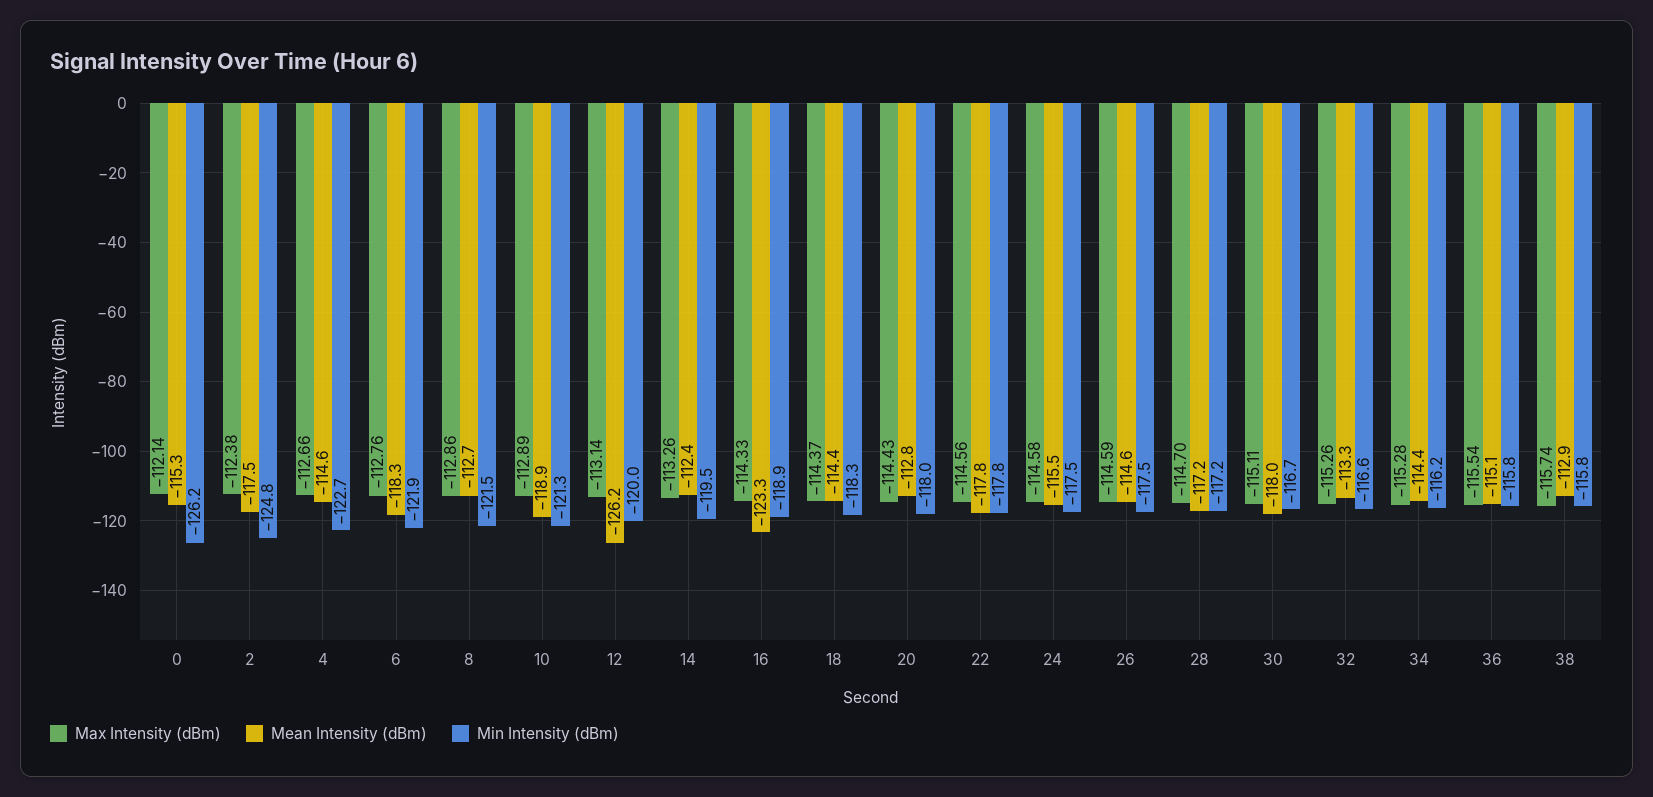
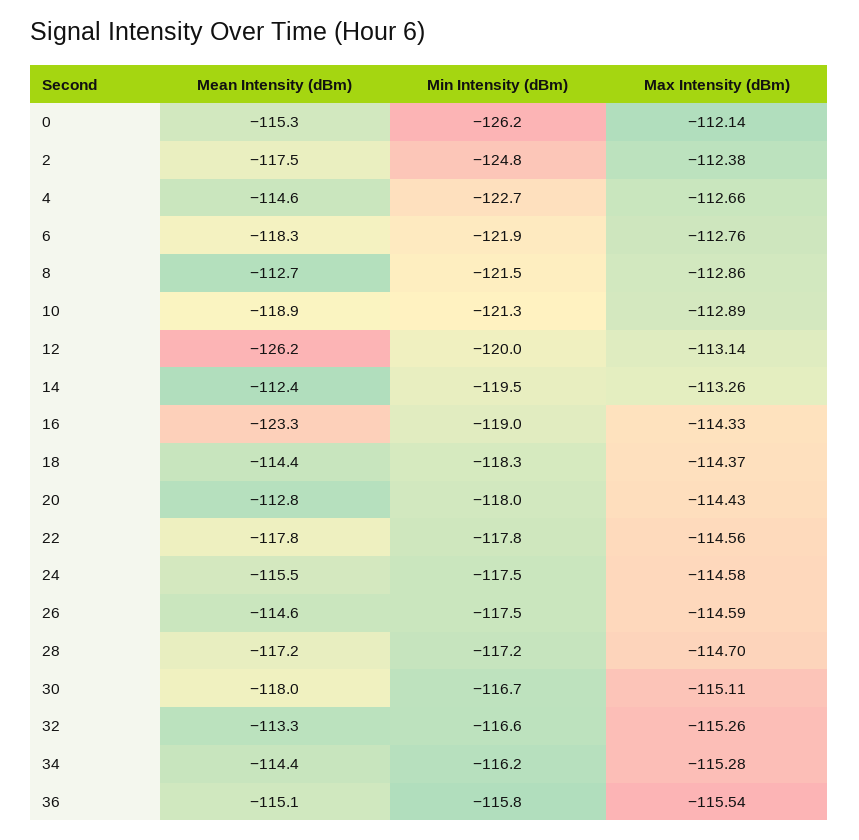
  {
    "Max Intensity (dBm)": {
      "0": -112.14,
      "2": -112.38,
      "4": -112.66,
      "6": -112.76,
      "8": -112.86,
      "10": -112.89,
      "12": -113.14,
      "14": -113.26,
      "16": -114.33,
      "18": -114.37,
      "20": -114.43,
      "22": -114.56,
      "24": -114.58,
      "26": -114.59,
      "28": -114.7,
      "30": -115.11,
      "32": -115.26,
      "34": -115.28,
-     "36": -115.54,
+     "36": -115.54
-     "38": -115.74
    },
    "Mean Intensity (dBm)": {
      "0": -115.3,
      "2": -117.5,
      "4": -114.6,
      "6": -118.3,
      "8": -112.7,
      "10": -118.9,
      "12": -126.2,
      "14": -112.4,
      "16": -123.3,
      "18": -114.4,
      "20": -112.8,
      "22": -117.8,
      "24": -115.5,
      "26": -114.6,
      "28": -117.2,
      "30": -118,
      "32": -113.3,
      "34": -114.4,
-     "36": -115.1,
+     "36": -115.1
-     "38": -112.9
    },
    "Min Intensity (dBm)": {
      "0": -126.2,
      "2": -124.8,
      "4": -122.7,
      "6": -121.9,
      "8": -121.5,
      "10": -121.3,
      "12": -120,
      "14": -119.5,
-     "16": -118.9,
+     "16": -119,
      "18": -118.3,
      "20": -118,
      "22": -117.8,
      "24": -117.5,
      "26": -117.5,
      "28": -117.2,
      "30": -116.7,
      "32": -116.6,
      "34": -116.2,
-     "36": -115.8,
+     "36": -115.8
-     "38": -115.8
    }
  }

